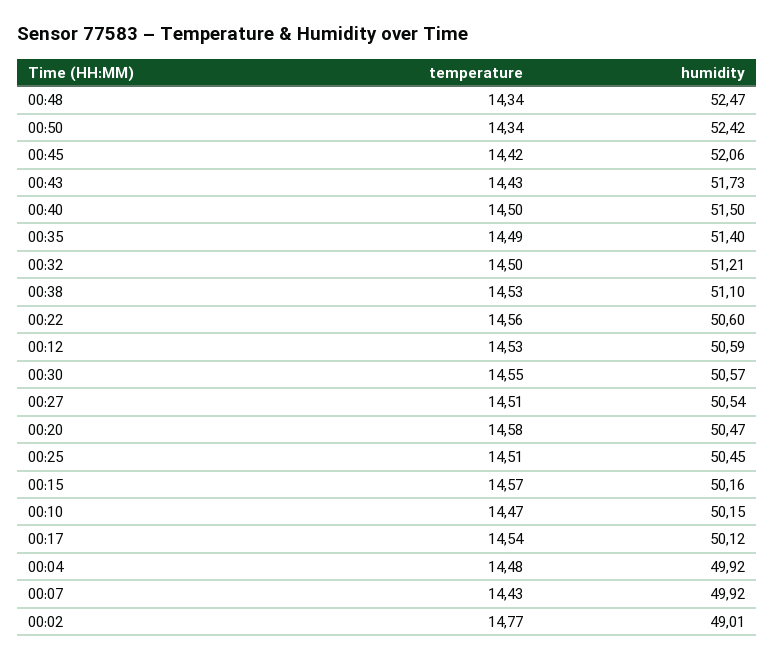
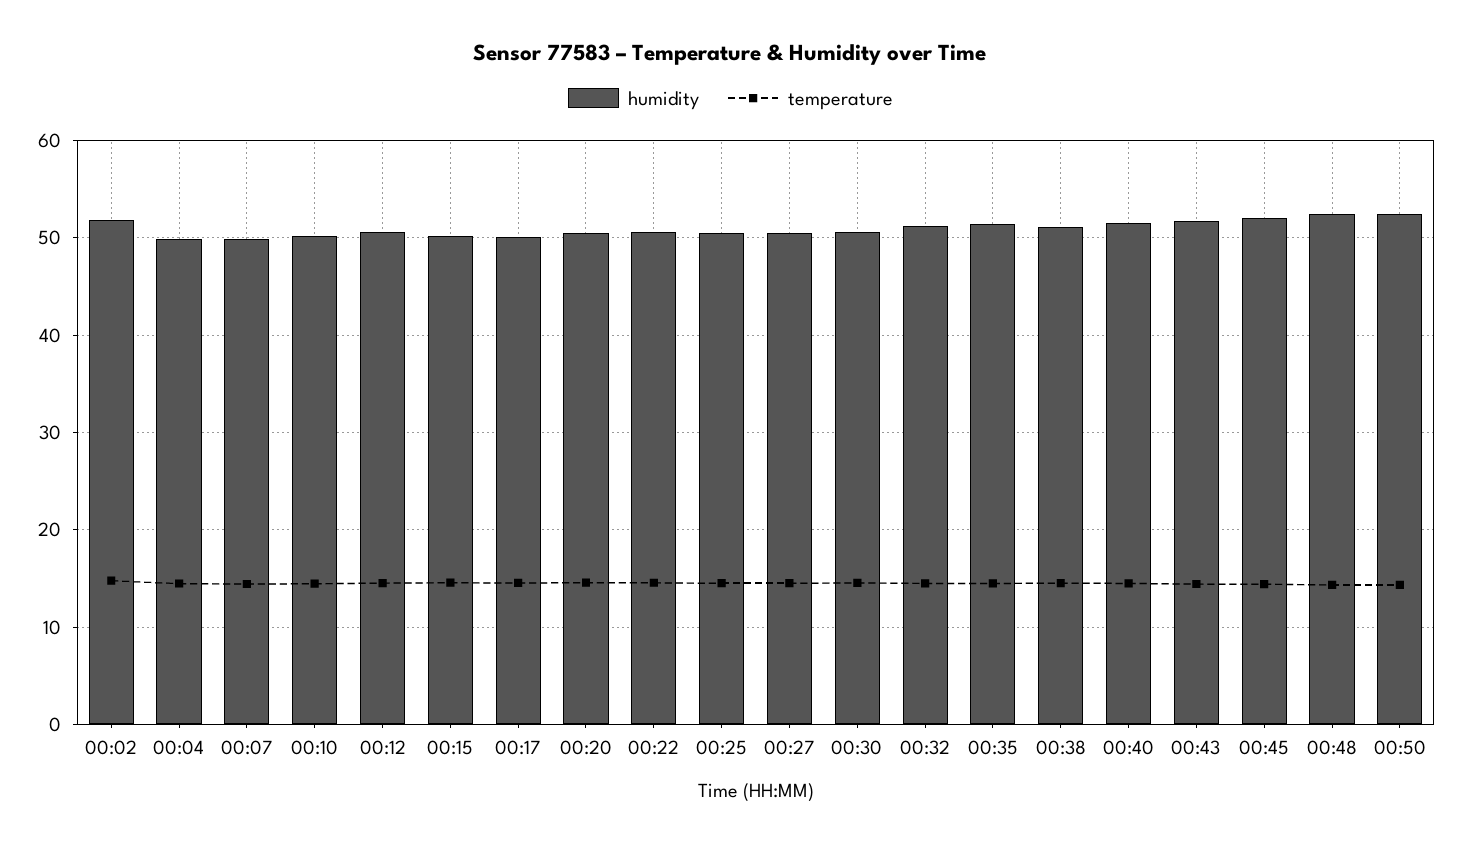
  {
    "temperature": {
      "00:48": 14.34,
      "00:50": 14.34,
      "00:45": 14.42,
      "00:43": 14.43,
      "00:40": 14.5,
      "00:35": 14.49,
      "00:32": 14.5,
      "00:38": 14.53,
      "00:22": 14.56,
      "00:12": 14.53,
      "00:30": 14.55,
      "00:27": 14.51,
      "00:20": 14.58,
      "00:25": 14.51,
      "00:15": 14.57,
      "00:10": 14.47,
      "00:17": 14.54,
      "00:04": 14.48,
      "00:07": 14.43,
      "00:02": 14.77
    },
    "humidity": {
      "00:48": 52.47,
      "00:50": 52.42,
      "00:45": 52.06,
      "00:43": 51.73,
      "00:40": 51.5,
      "00:35": 51.4,
      "00:32": 51.21,
      "00:38": 51.1,
      "00:22": 50.6,
      "00:12": 50.59,
      "00:30": 50.57,
      "00:27": 50.54,
      "00:20": 50.47,
      "00:25": 50.45,
      "00:15": 50.16,
      "00:10": 50.15,
      "00:17": 50.12,
      "00:04": 49.92,
      "00:07": 49.92,
-     "00:02": 49.01
+     "00:02": 52
    }
  }

